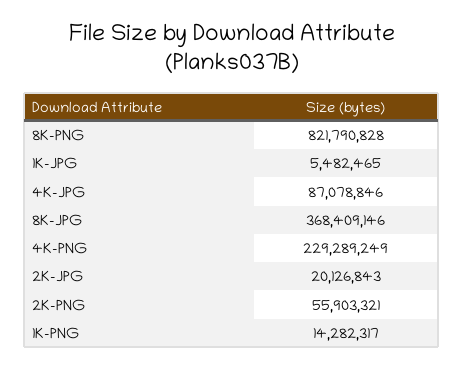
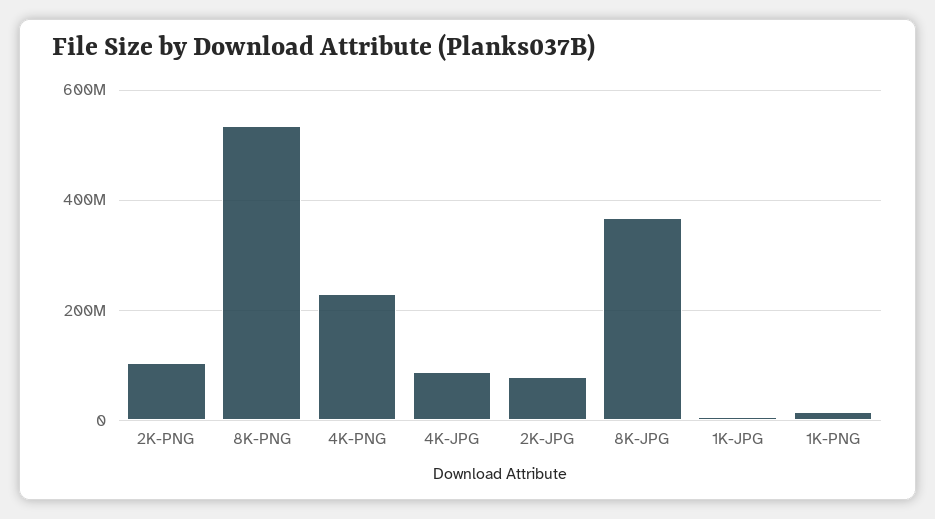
  {
-   "8K-PNG": 821790828,
+   "8K-PNG": 540000000,
    "1K-JPG": 5482465,
    "4K-JPG": 87078846,
    "8K-JPG": 368409146,
    "4K-PNG": 229289249,
-   "2K-JPG": 20126843,
+   "2K-JPG": 80000000,
-   "2K-PNG": 55903321,
+   "2K-PNG": 100000000,
    "1K-PNG": 14282317
  }

